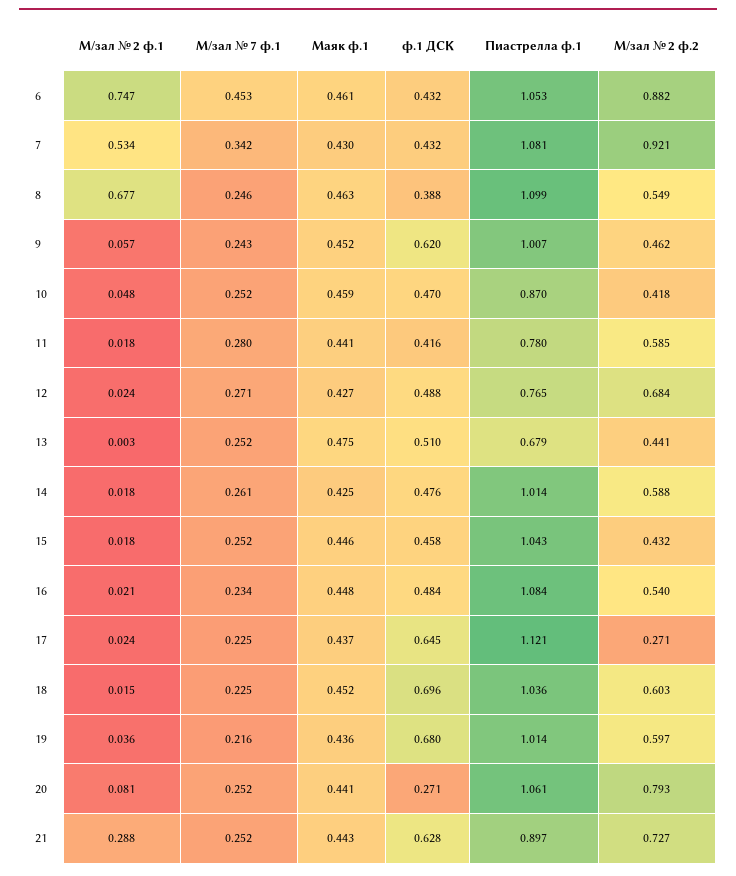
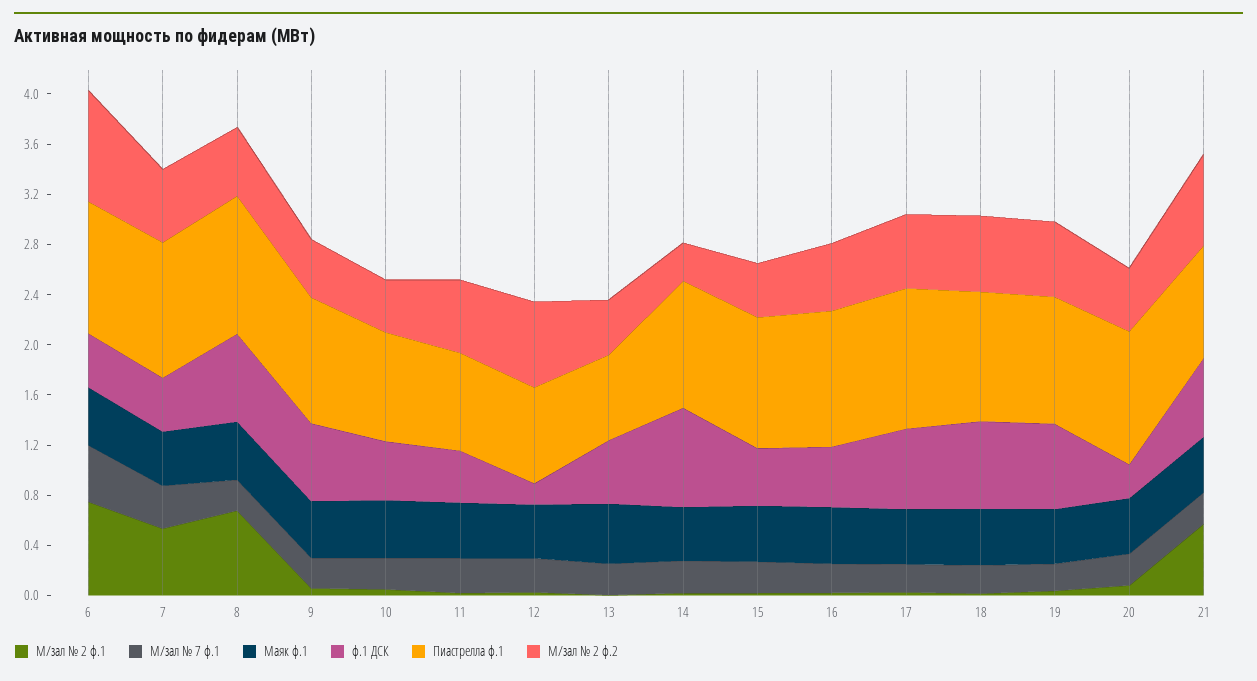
  {
    "М/зал № 2 ф.1": {
      "6": 0.747,
      "7": 0.534,
      "8": 0.677,
      "9": 0.057,
      "10": 0.048,
      "11": 0.018,
      "12": 0.024,
      "13": 0.003,
      "14": 0.018,
      "15": 0.018,
      "16": 0.021,
      "17": 0.024,
      "18": 0.015,
      "19": 0.036,
      "20": 0.081,
-     "21": 0.288
+     "21": 0.6
    },
    "М/зал № 7 ф.1": {
      "6": 0.453,
      "7": 0.342,
      "8": 0.246,
      "9": 0.243,
      "10": 0.252,
      "11": 0.28,
      "12": 0.271,
      "13": 0.252,
      "14": 0.261,
      "15": 0.252,
      "16": 0.234,
      "17": 0.225,
      "18": 0.225,
      "19": 0.216,
      "20": 0.252,
      "21": 0.252
    },
    "Маяк ф.1": {
      "6": 0.461,
      "7": 0.43,
      "8": 0.463,
      "9": 0.452,
      "10": 0.459,
      "11": 0.441,
      "12": 0.427,
      "13": 0.475,
      "14": 0.425,
      "15": 0.446,
      "16": 0.448,
      "17": 0.437,
      "18": 0.452,
      "19": 0.436,
      "20": 0.441,
      "21": 0.443
    },
    "ф.1 ДСК": {
      "6": 0.432,
      "7": 0.432,
-     "8": 0.388,
+     "8": 0.7,
      "9": 0.62,
      "10": 0.47,
      "11": 0.416,
-     "12": 0.488,
+     "12": 0.2,
      "13": 0.51,
-     "14": 0.476,
+     "14": 0.8,
      "15": 0.458,
      "16": 0.484,
      "17": 0.645,
      "18": 0.696,
      "19": 0.68,
      "20": 0.271,
      "21": 0.628
    },
    "Пиастрелла ф.1": {
      "6": 1.053,
      "7": 1.081,
      "8": 1.099,
      "9": 1.007,
      "10": 0.87,
      "11": 0.78,
      "12": 0.765,
      "13": 0.679,
      "14": 1.014,
      "15": 1.043,
      "16": 1.084,
      "17": 1.121,
      "18": 1.036,
      "19": 1.014,
      "20": 1.061,
      "21": 0.897
    },
    "М/зал № 2 ф.2": {
      "6": 0.882,
-     "7": 0.921,
+     "7": 0.6,
      "8": 0.549,
      "9": 0.462,
      "10": 0.418,
      "11": 0.585,
      "12": 0.684,
      "13": 0.441,
-     "14": 0.588,
+     "14": 0.3,
      "15": 0.432,
      "16": 0.54,
-     "17": 0.271,
+     "17": 0.6,
      "18": 0.603,
      "19": 0.597,
-     "20": 0.793,
+     "20": 0.5,
      "21": 0.727
    }
  }

